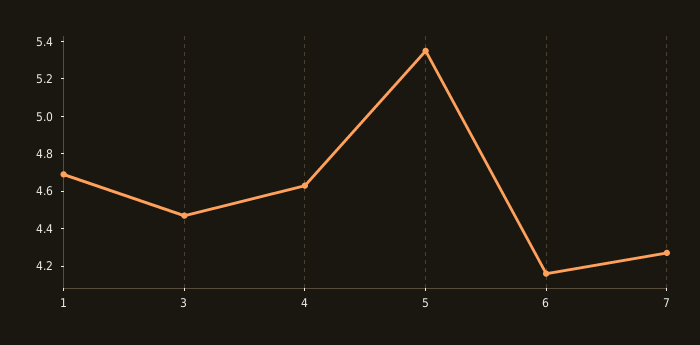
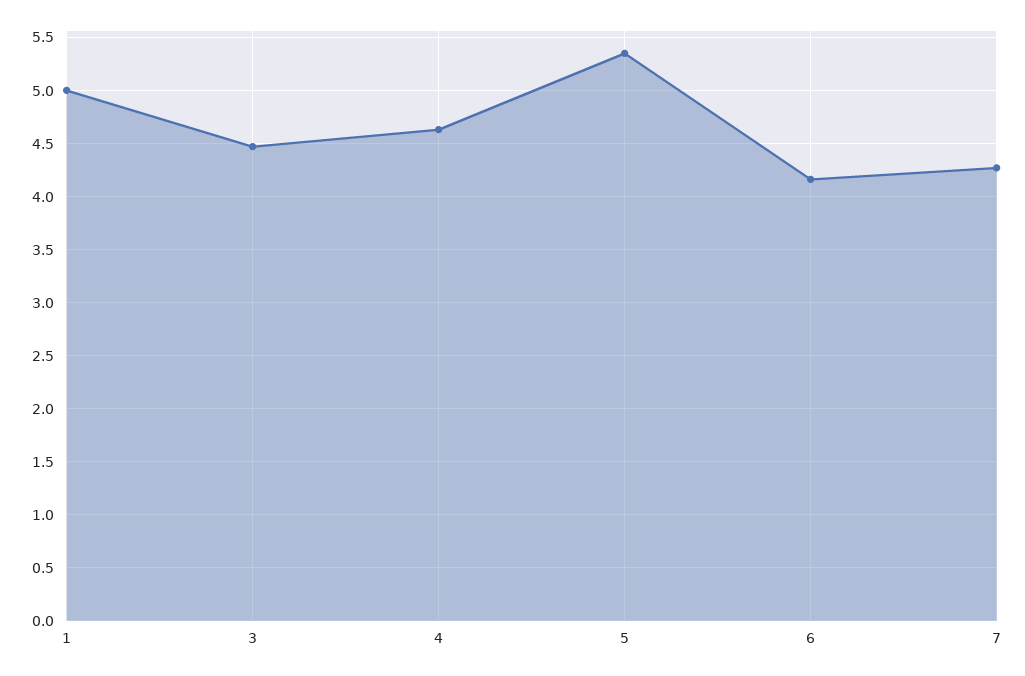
  {
-   "1": 4.7,
+   "1": 5,
    "3": 4.45,
    "4": 4.65,
    "5": 5.35,
    "6": 4.15,
    "7": 4.25
  }

